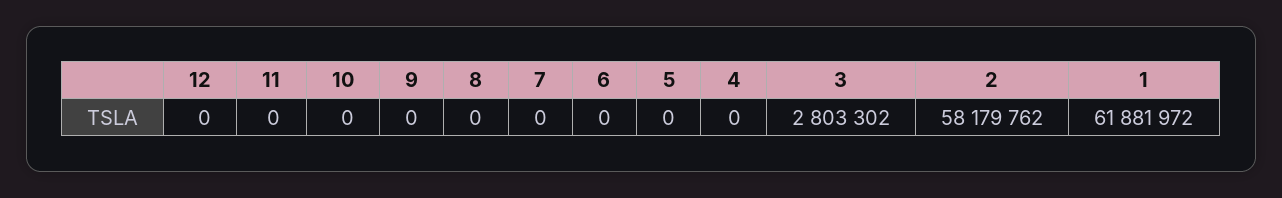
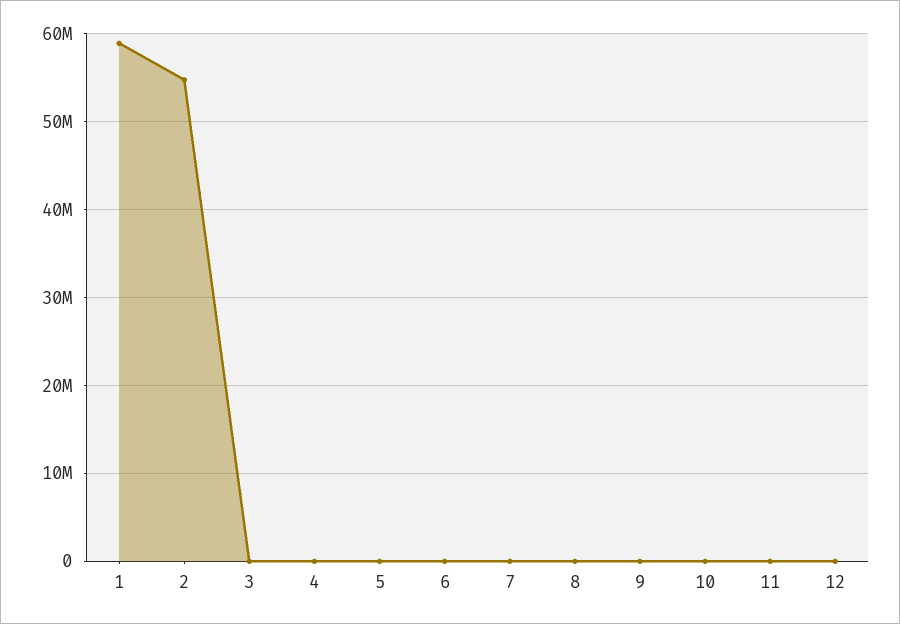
  {
    "12": 0,
    "11": 0,
    "10": 0,
    "9": 0,
    "8": 0,
    "7": 0,
    "6": 0,
    "5": 0,
    "4": 0,
-   "3": 2803302,
+   "3": 0,
-   "2": 58179762,
+   "2": 55000000,
-   "1": 61881972
+   "1": 59000000
  }

